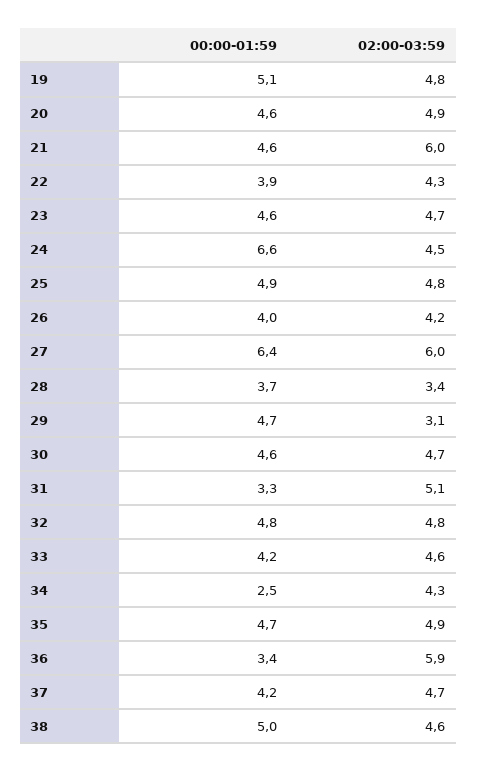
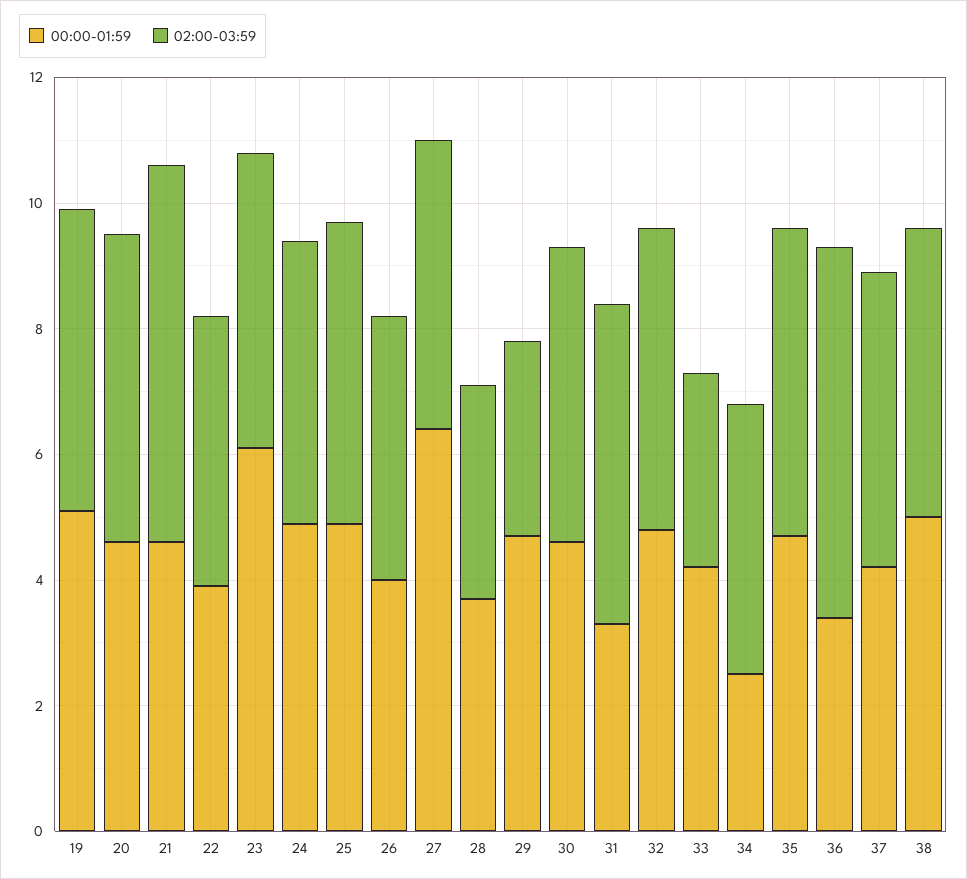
  {
    "00:00-01:59": {
      "19": 5.1,
      "20": 4.6,
      "21": 4.6,
      "22": 3.9,
-     "23": 4.6,
+     "23": 6,
-     "24": 6.6,
+     "24": 5,
      "25": 4.9,
      "26": 4,
      "27": 6.4,
      "28": 3.7,
      "29": 4.7,
      "30": 4.6,
      "31": 3.3,
      "32": 4.8,
      "33": 4.2,
      "34": 2.5,
      "35": 4.7,
      "36": 3.4,
      "37": 4.2,
      "38": 5
    },
    "02:00-03:59": {
      "19": 4.8,
      "20": 4.9,
      "21": 6,
      "22": 4.3,
      "23": 4.7,
      "24": 4.5,
      "25": 4.8,
      "26": 4.2,
-     "27": 6,
+     "27": 4.5,
      "28": 3.4,
      "29": 3.1,
      "30": 4.7,
      "31": 5.1,
      "32": 4.8,
-     "33": 4.6,
+     "33": 3,
      "34": 4.3,
      "35": 4.9,
      "36": 5.9,
      "37": 4.7,
      "38": 4.6
    }
  }

